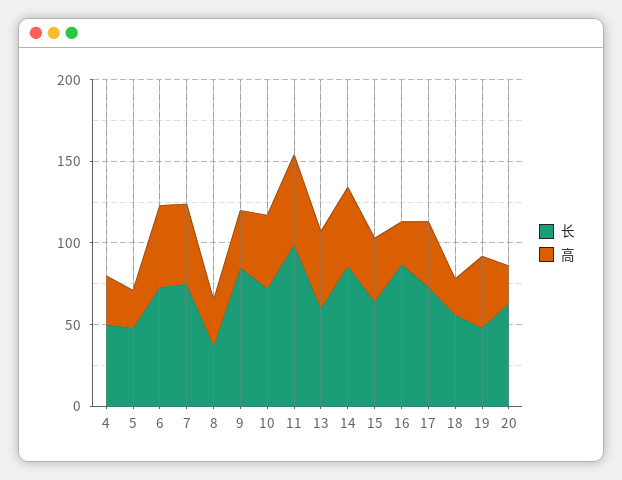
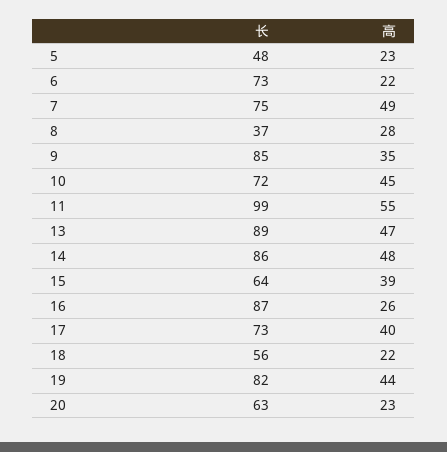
  {
    "长": {
-     "4": 50,
      "5": 48,
      "6": 73,
      "7": 75,
      "8": 37,
      "9": 85,
      "10": 72,
      "11": 99,
-     "13": 60,
+     "13": 89,
      "14": 86,
      "15": 64,
      "16": 87,
      "17": 73,
      "18": 56,
-     "19": 50,
+     "19": 82,
      "20": 63
    },
    "高": {
-     "4": 30,
      "5": 23,
-     "6": 50,
+     "6": 22,
      "7": 49,
      "8": 28,
      "9": 35,
      "10": 45,
      "11": 55,
      "13": 47,
      "14": 48,
      "15": 39,
      "16": 26,
      "17": 40,
      "18": 22,
      "19": 44,
      "20": 23
    }
  }

